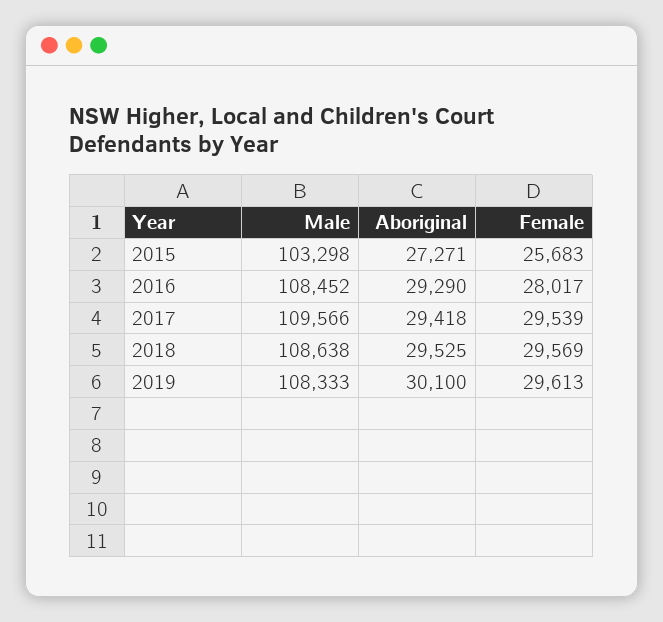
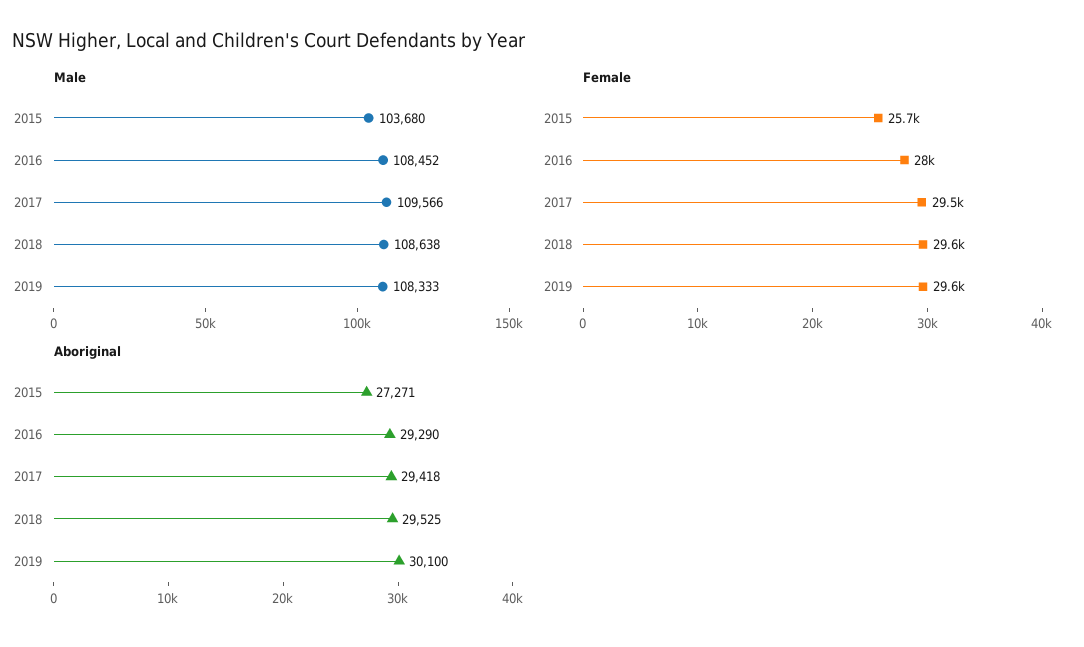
  {
    "Male": {
-     "2015": 103298,
+     "2015": 103680,
      "2016": 108452,
      "2017": 109566,
      "2018": 108638,
      "2019": 108333
    },
    "Aboriginal": {
      "2015": 27271,
      "2016": 29290,
      "2017": 29418,
      "2018": 29525,
      "2019": 30100
    },
    "Female": {
      "2015": 25683,
      "2016": 28017,
      "2017": 29539,
      "2018": 29569,
      "2019": 29613
    }
  }

